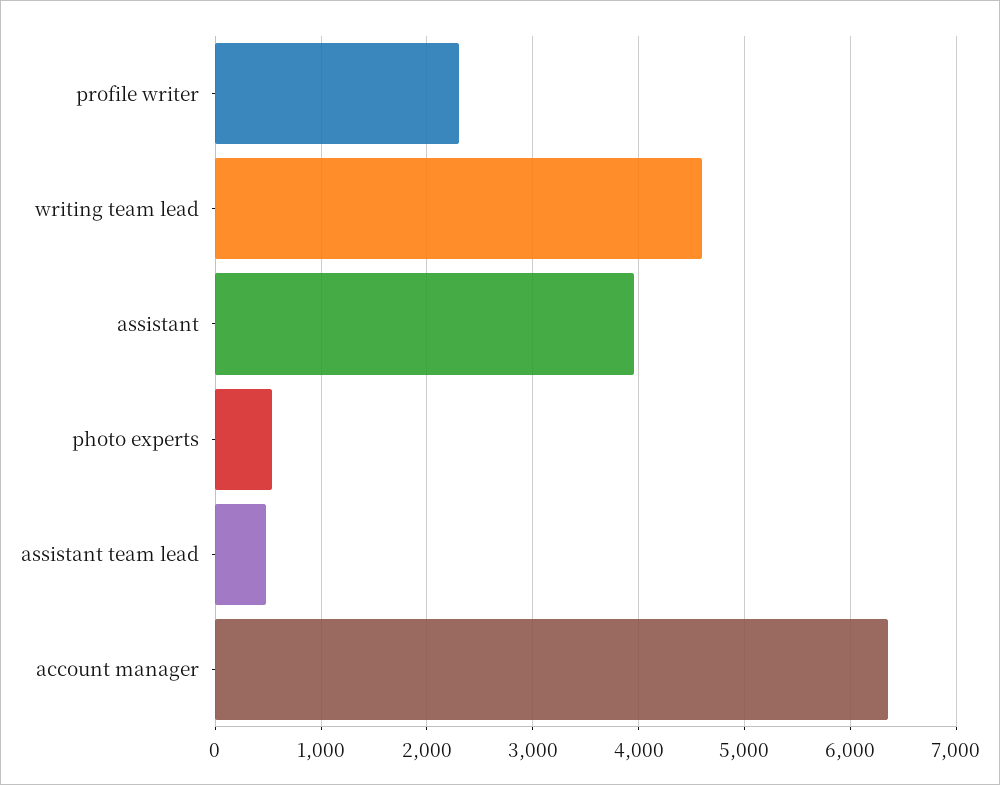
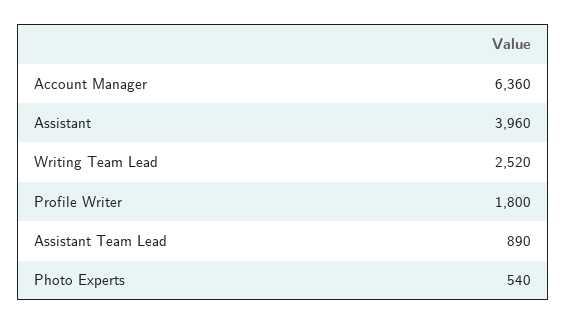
  {
-   "profile writer": 2300,
+   "profile writer": 1800,
-   "writing team lead": 4600,
+   "writing team lead": 2520,
    "assistant": 3960,
    "photo experts": 540,
-   "assistant team lead": 500,
+   "assistant team lead": 890,
    "account manager": 6360
  }

